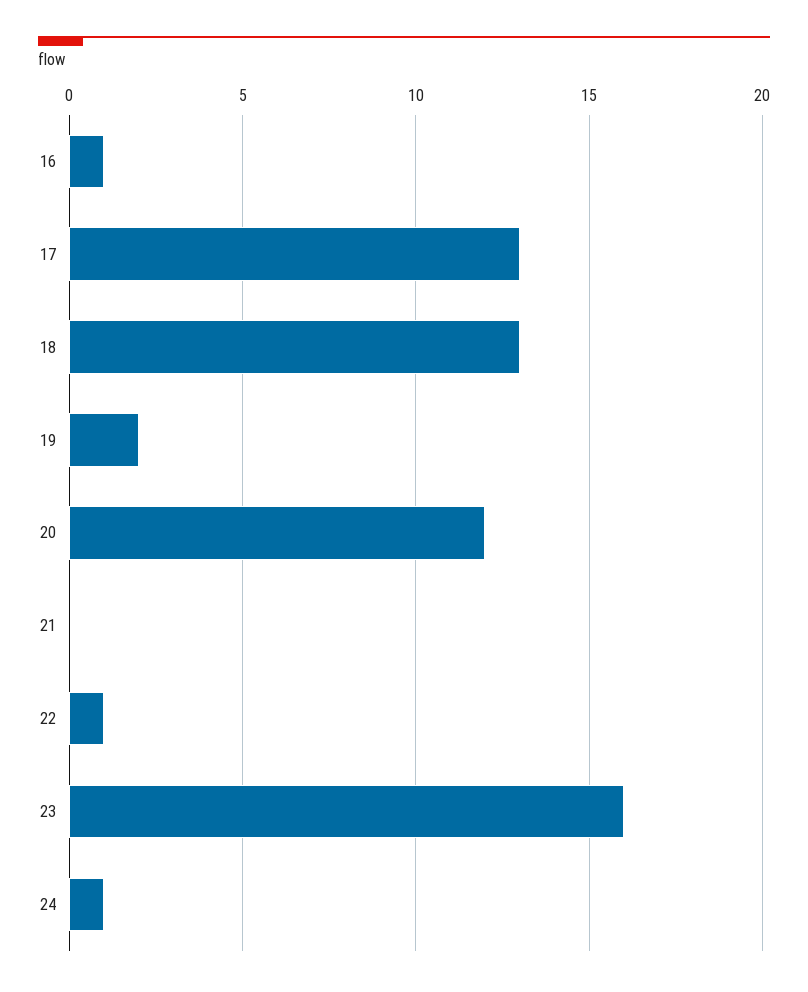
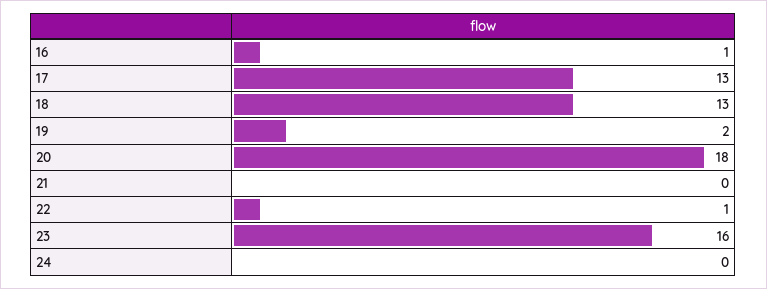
  {
    "16": 1,
    "17": 13,
    "18": 13,
    "19": 2,
-   "20": 12,
+   "20": 18,
    "21": 0,
    "22": 1,
    "23": 16,
-   "24": 1
+   "24": 0
  }

